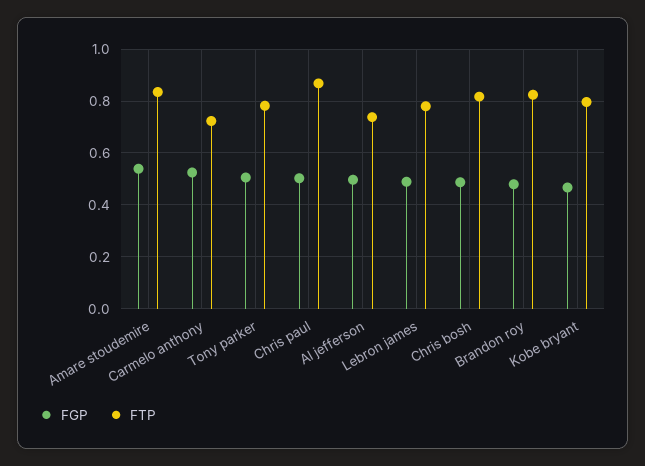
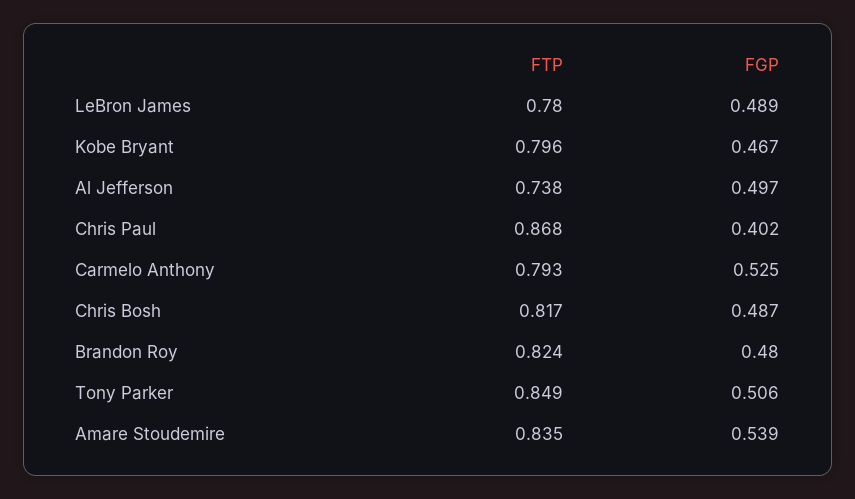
  {
    "FGP": {
      "Amare stoudemire": 0.539,
      "Carmelo anthony": 0.525,
      "Tony parker": 0.506,
-     "Chris paul": 0.5,
+     "Chris paul": 0.402,
      "Al jefferson": 0.497,
      "Lebron james": 0.489,
      "Chris bosh": 0.487,
      "Brandon roy": 0.48,
      "Kobe bryant": 0.467
    },
    "FTP": {
      "Amare stoudemire": 0.835,
-     "Carmelo anthony": 0.725,
+     "Carmelo anthony": 0.793,
-     "Tony parker": 0.775,
+     "Tony parker": 0.849,
      "Chris paul": 0.868,
      "Al jefferson": 0.738,
      "Lebron james": 0.78,
      "Chris bosh": 0.817,
      "Brandon roy": 0.824,
      "Kobe bryant": 0.796
    }
  }

